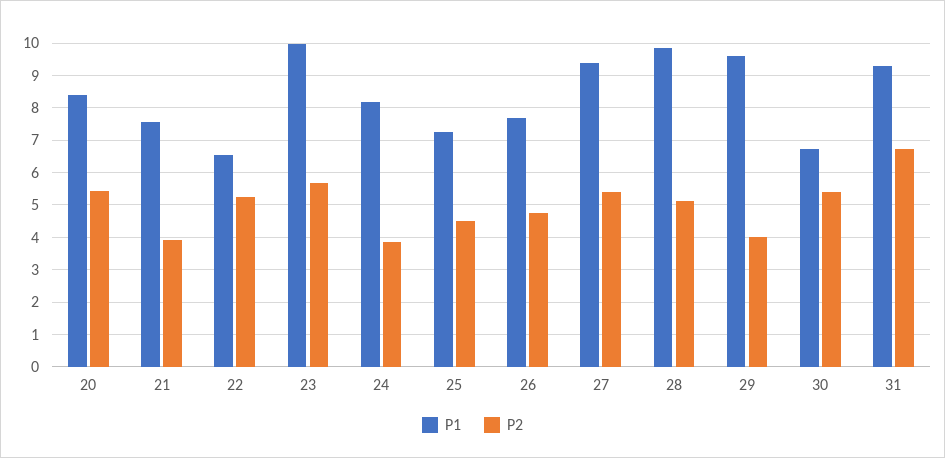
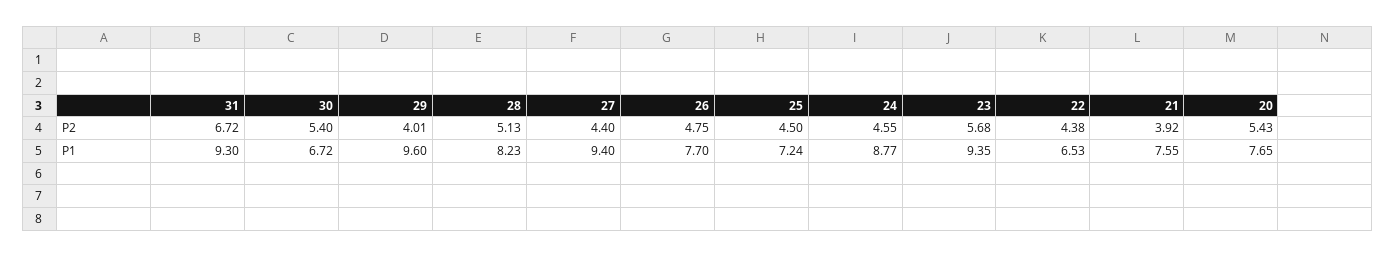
  {
    "P1": {
-     "20": 8.4,
+     "20": 7.65,
      "21": 7.55,
      "22": 6.53,
-     "23": 10,
+     "23": 9.35,
-     "24": 8.2,
+     "24": 8.77,
      "25": 7.24,
      "26": 7.7,
      "27": 9.4,
-     "28": 9.8,
+     "28": 8.23,
      "29": 9.6,
      "30": 6.72,
      "31": 9.3
    },
    "P2": {
      "20": 5.43,
      "21": 3.92,
-     "22": 5.2,
+     "22": 4.38,
      "23": 5.68,
-     "24": 3.8,
+     "24": 4.55,
      "25": 4.5,
      "26": 4.75,
-     "27": 5.4,
+     "27": 4.4,
      "28": 5.13,
      "29": 4.01,
      "30": 5.4,
      "31": 6.72
    }
  }

